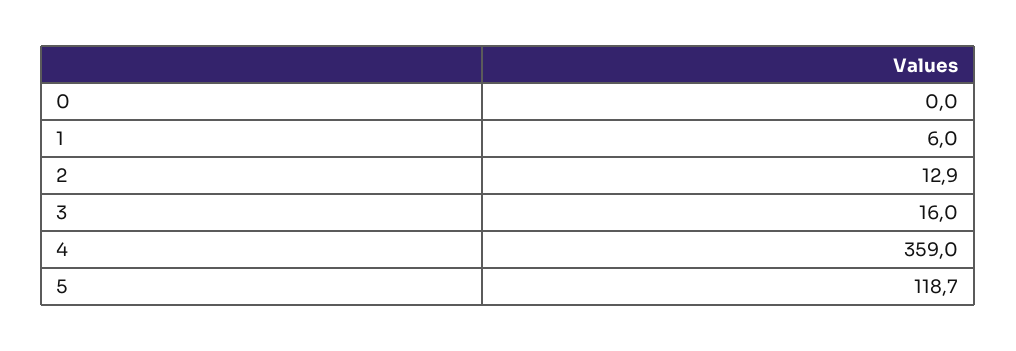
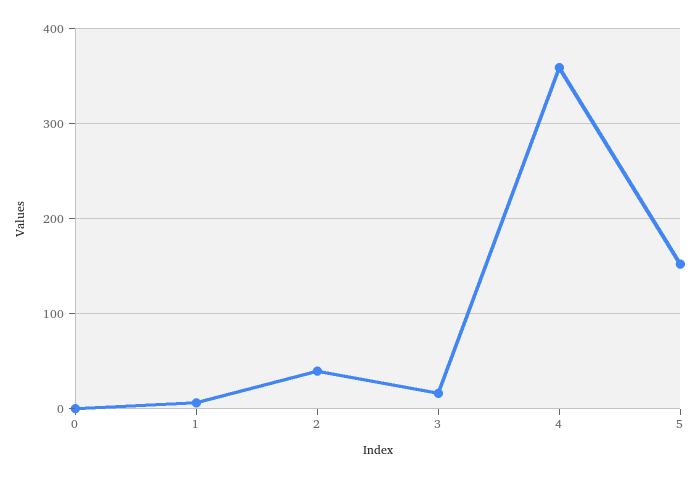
  {
    "0": 0,
    "1": 6,
-   "2": 12.9,
+   "2": 40,
    "3": 16,
    "4": 359,
-   "5": 118.7
+   "5": 150
  }

